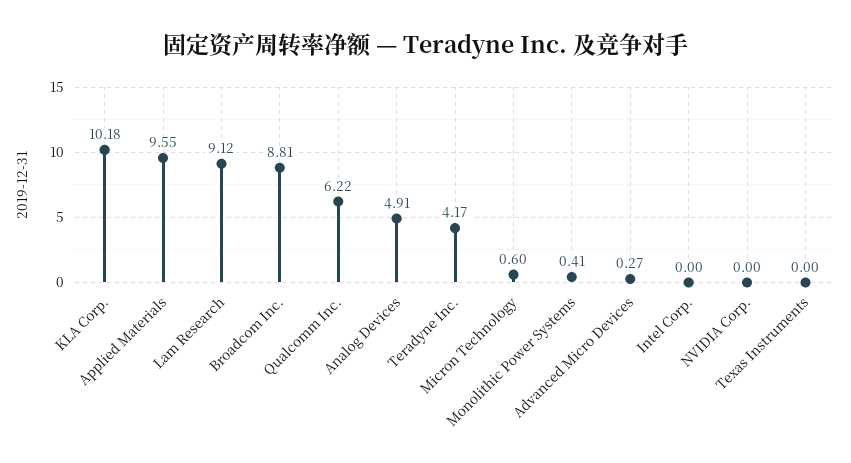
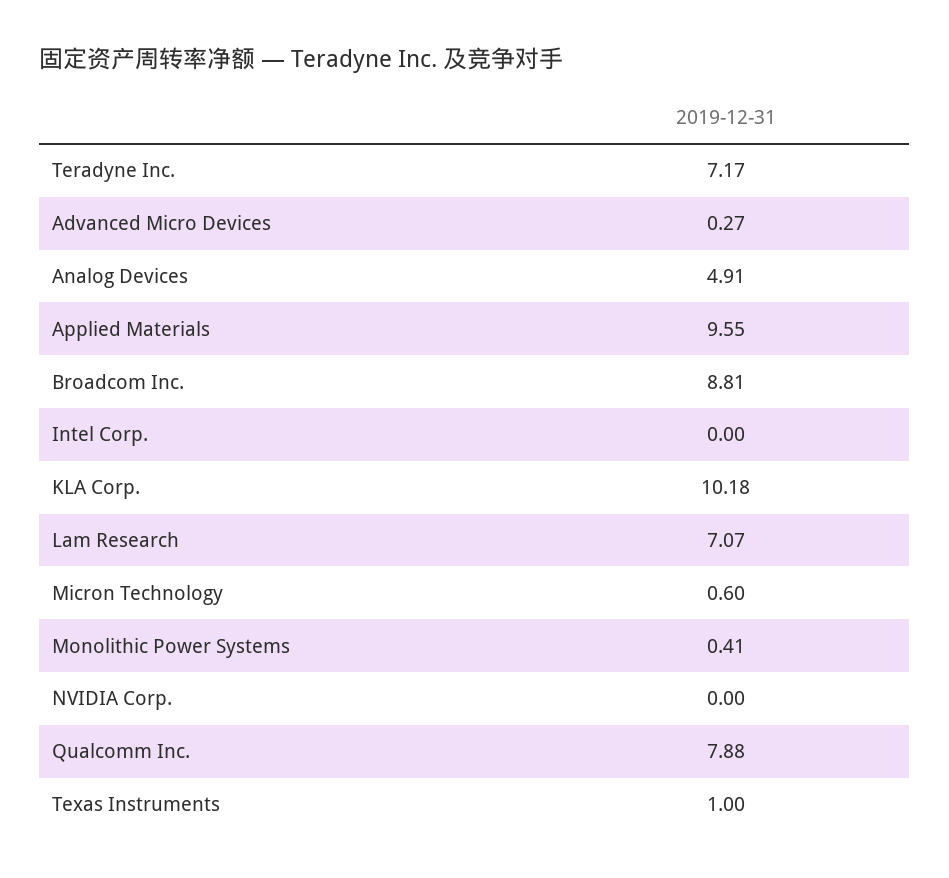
  {
    "KLA Corp.": 10.18,
    "Applied Materials": 9.55,
-   "Lam Research": 9.12,
+   "Lam Research": 7.07,
    "Broadcom Inc.": 8.81,
-   "Qualcomm Inc.": 6.22,
+   "Qualcomm Inc.": 7.88,
    "Analog Devices": 4.91,
-   "Teradyne Inc.": 4.17,
+   "Teradyne Inc.": 7.17,
    "Micron Technology": 0.6,
    "Monolithic Power Systems": 0.41,
    "Advanced Micro Devices": 0.27,
    "Intel Corp.": 0,
    "NVIDIA Corp.": 0,
-   "Texas Instruments": 0
+   "Texas Instruments": 1
  }

